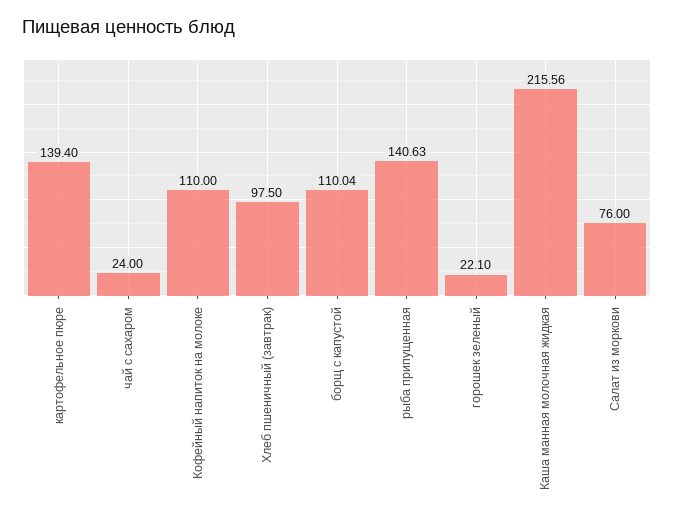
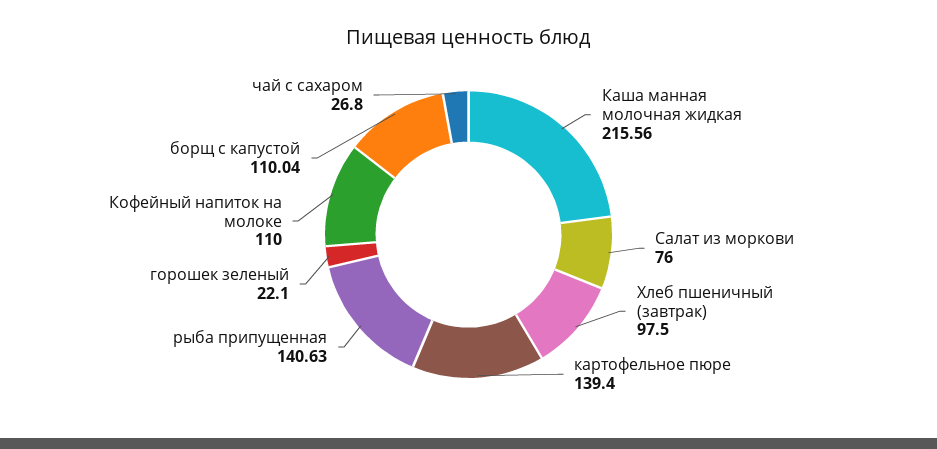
  {
    "картофельное пюре": 139.4,
-   "чай с сахаром": 24,
+   "чай с сахаром": 26.8,
    "Кофейный напиток на молоке": 110,
    "Хлеб пшеничный (завтрак)": 97.5,
    "борщ с капустой": 110.04,
    "рыба припущенная": 140.63,
    "горошек зеленый": 22.1,
    "Каша манная молочная жидкая": 215.56,
    "Салат из моркови": 76
  }

